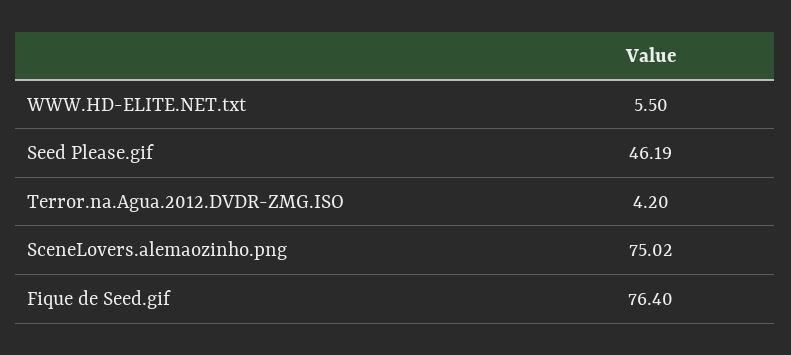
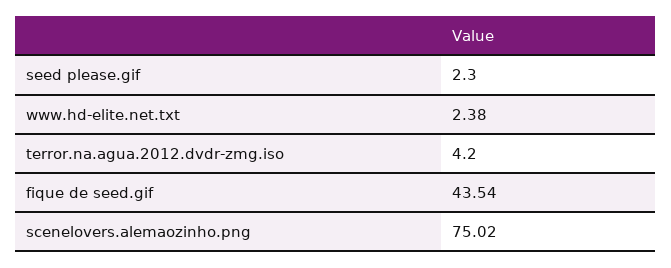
  {
-   "WWW.HD-ELITE.NET.txt": 5.5,
+   "WWW.HD-ELITE.NET.txt": 2.38,
-   "Seed Please.gif": 46.19,
+   "Seed Please.gif": 2.3,
    "Terror.na.Agua.2012.DVDR-ZMG.ISO": 4.2,
    "SceneLovers.alemaozinho.png": 75.02,
-   "Fique de Seed.gif": 76.4
+   "Fique de Seed.gif": 43.54
  }

